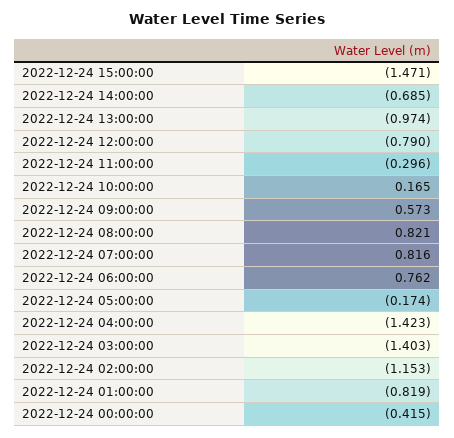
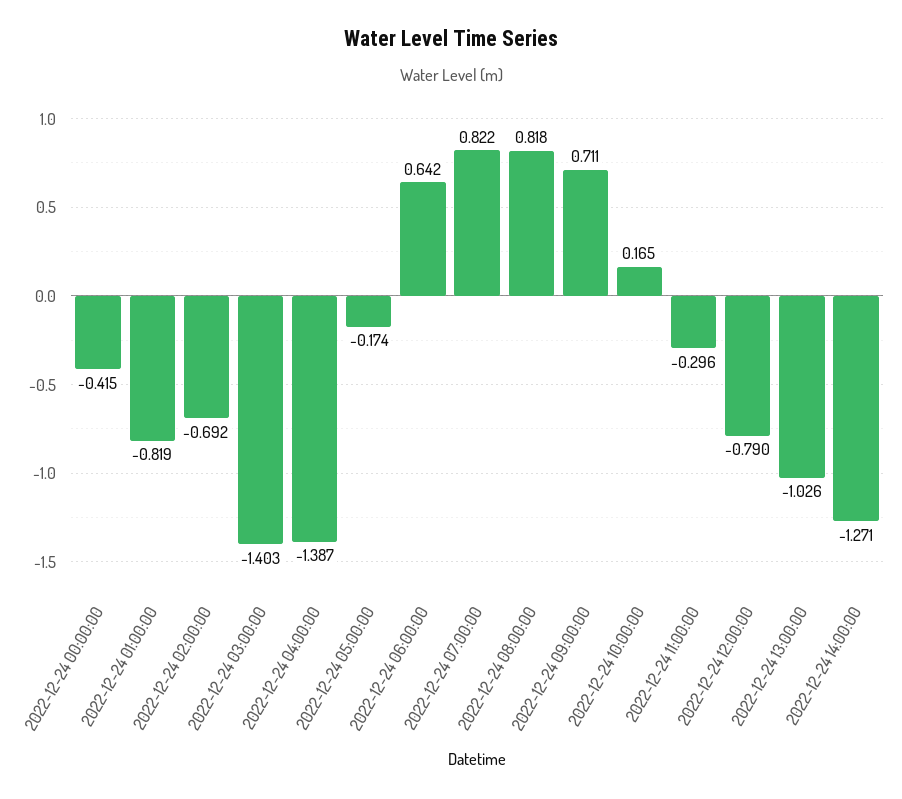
  {
-   "2022-12-24 15:00:00": -1.471,
-   "2022-12-24 14:00:00": -0.685,
+   "2022-12-24 14:00:00": -1.271,
-   "2022-12-24 13:00:00": -0.974,
+   "2022-12-24 13:00:00": -1.026,
    "2022-12-24 12:00:00": -0.79,
    "2022-12-24 11:00:00": -0.296,
    "2022-12-24 10:00:00": 0.165,
-   "2022-12-24 09:00:00": 0.573,
+   "2022-12-24 09:00:00": 0.711,
-   "2022-12-24 08:00:00": 0.821,
+   "2022-12-24 08:00:00": 0.818,
-   "2022-12-24 07:00:00": 0.816,
+   "2022-12-24 07:00:00": 0.822,
-   "2022-12-24 06:00:00": 0.762,
+   "2022-12-24 06:00:00": 0.642,
    "2022-12-24 05:00:00": -0.174,
-   "2022-12-24 04:00:00": -1.423,
+   "2022-12-24 04:00:00": -1.387,
    "2022-12-24 03:00:00": -1.403,
-   "2022-12-24 02:00:00": -1.153,
+   "2022-12-24 02:00:00": -0.692,
    "2022-12-24 01:00:00": -0.819,
    "2022-12-24 00:00:00": -0.415
  }

